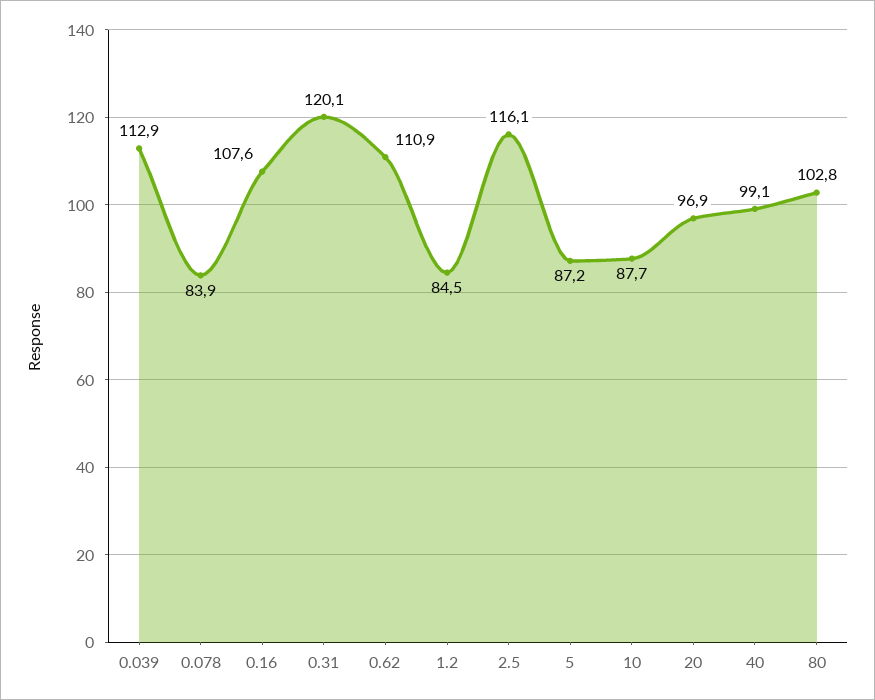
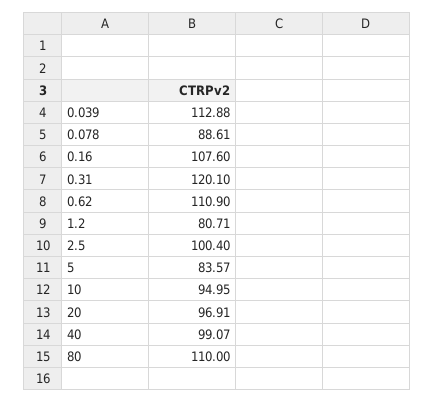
  {
    "0.039": 112.88,
-   "0.078": 83.9,
+   "0.078": 88.61,
    "0.16": 107.6,
    "0.31": 120.1,
    "0.62": 110.9,
-   "1.2": 84.5,
+   "1.2": 80.71,
-   "2.5": 116.1,
+   "2.5": 100.4,
-   "5": 87.2,
+   "5": 83.57,
-   "10": 87.7,
+   "10": 94.95,
    "20": 96.91,
    "40": 99.07,
-   "80": 102.8
+   "80": 110
  }

